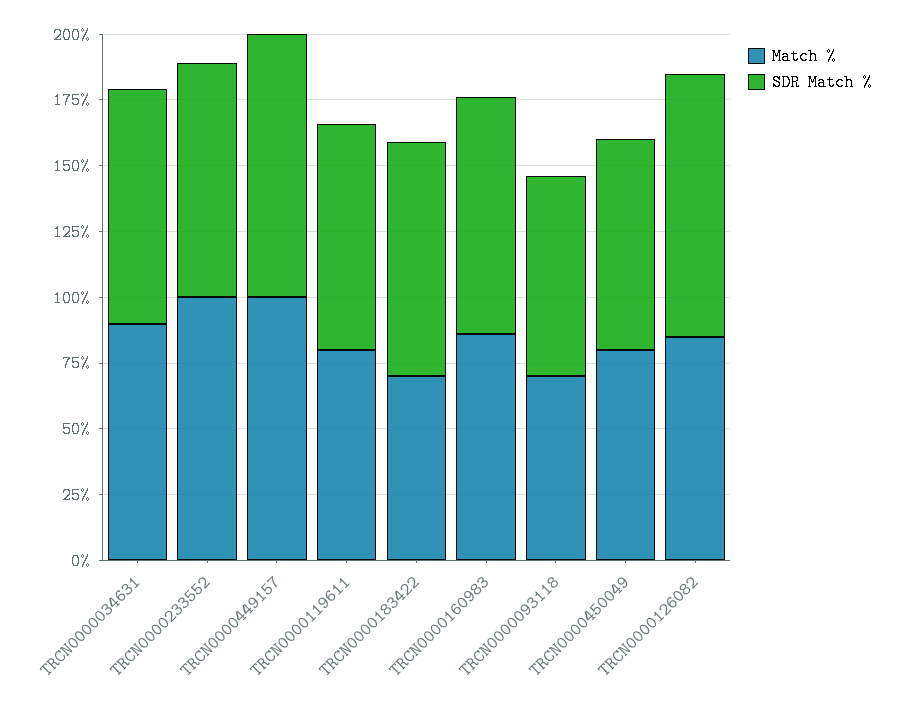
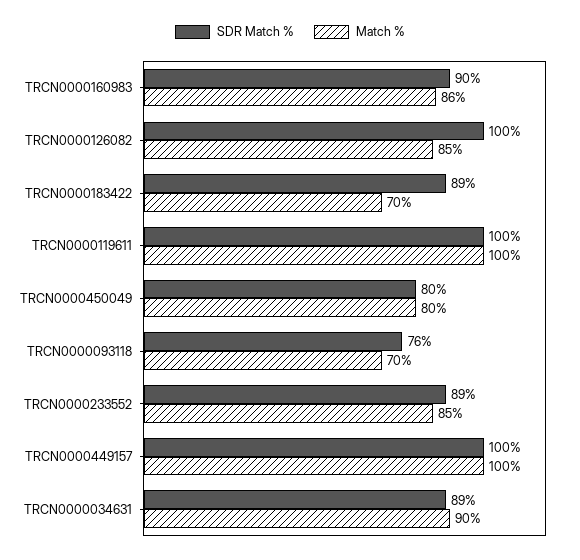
  {
    "Match %": {
      "TRCN0000034631": 90,
-     "TRCN0000233552": 100,
+     "TRCN0000233552": 85,
      "TRCN0000449157": 100,
-     "TRCN0000119611": 80,
+     "TRCN0000119611": 100,
      "TRCN0000183422": 70,
      "TRCN0000160983": 86,
      "TRCN0000093118": 70,
      "TRCN0000450049": 80,
      "TRCN0000126082": 85
    },
    "SDR Match %": {
      "TRCN0000034631": 89,
      "TRCN0000233552": 89,
      "TRCN0000449157": 100,
-     "TRCN0000119611": 85,
+     "TRCN0000119611": 100,
      "TRCN0000183422": 89,
      "TRCN0000160983": 90,
      "TRCN0000093118": 76,
      "TRCN0000450049": 80,
      "TRCN0000126082": 100
    }
  }

